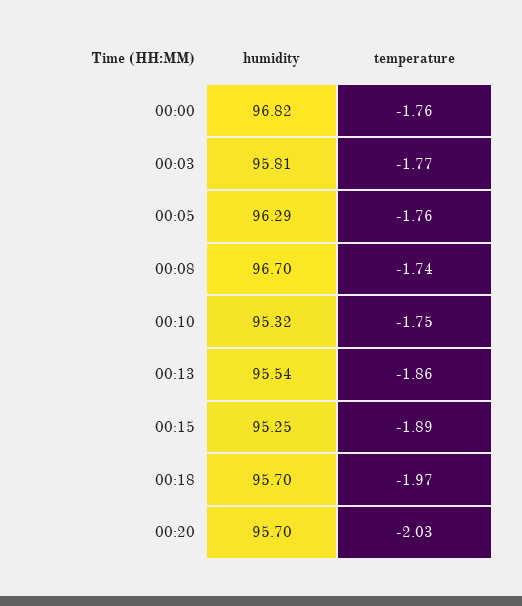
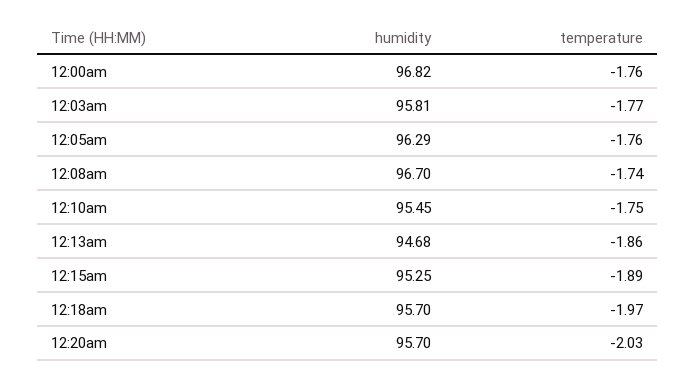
  {
    "humidity": {
      "00:00": 96.82,
      "00:03": 95.81,
      "00:05": 96.29,
      "00:08": 96.7,
-     "00:10": 95.32,
+     "00:10": 95.45,
-     "00:13": 95.54,
+     "00:13": 94.68,
      "00:15": 95.25,
      "00:18": 95.7,
      "00:20": 95.7
    },
    "temperature": {
      "00:00": -1.76,
      "00:03": -1.77,
      "00:05": -1.76,
      "00:08": -1.74,
      "00:10": -1.75,
      "00:13": -1.86,
      "00:15": -1.89,
      "00:18": -1.97,
      "00:20": -2.03
    }
  }

